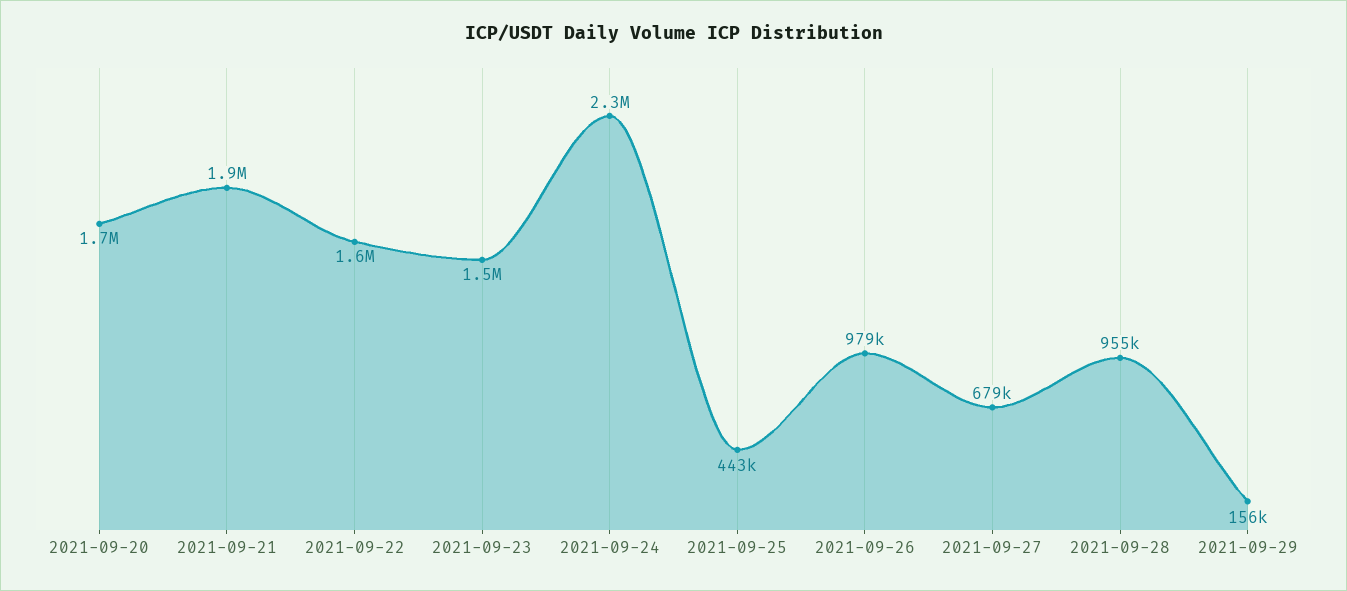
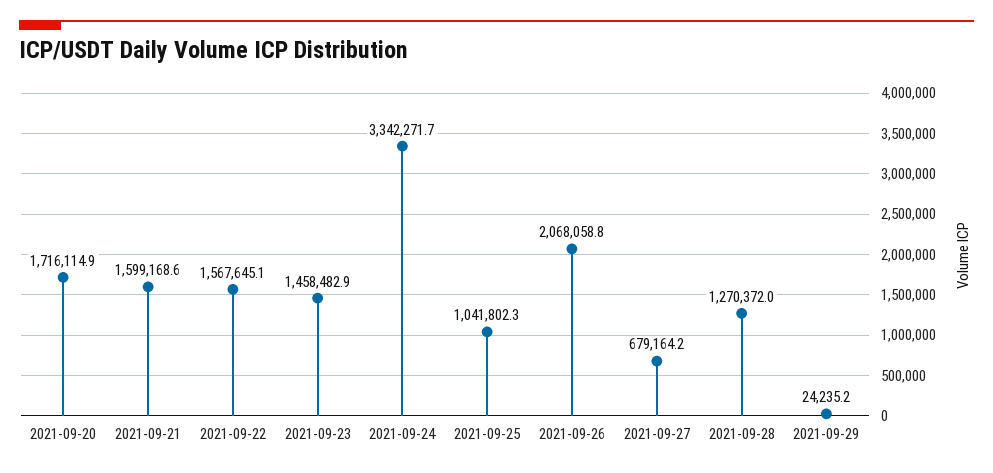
  {
    "2021-09-20": 1716114.9,
-   "2021-09-21": 1900000,
+   "2021-09-21": 1599168.6,
    "2021-09-22": 1567645.1,
    "2021-09-23": 1458482.9,
-   "2021-09-24": 2300000,
+   "2021-09-24": 3342271.7,
-   "2021-09-25": 443000,
+   "2021-09-25": 1041802.3,
-   "2021-09-26": 979000,
+   "2021-09-26": 2068058.8,
    "2021-09-27": 679164.2,
-   "2021-09-28": 955000,
+   "2021-09-28": 1270372,
-   "2021-09-29": 156000
+   "2021-09-29": 24235.2
  }

